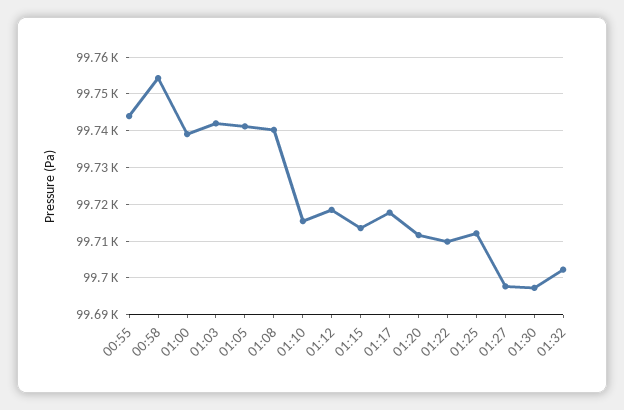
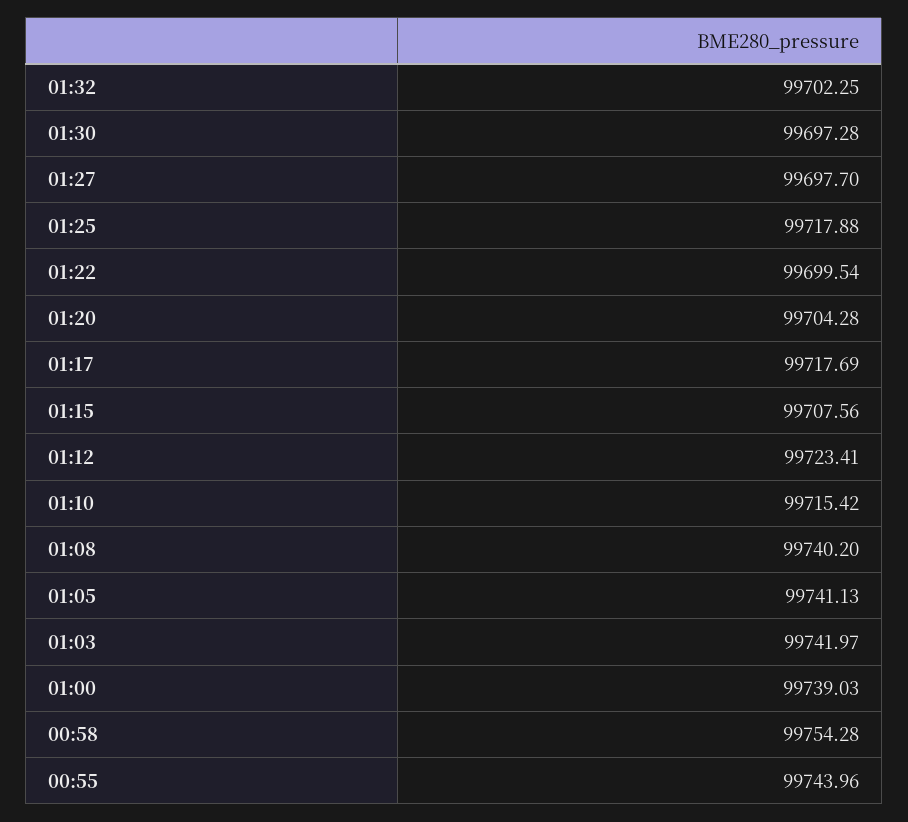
  {
    "00:55": 99743.96,
    "00:58": 99754.28,
    "01:00": 99739.03,
    "01:03": 99741.97,
    "01:05": 99741.13,
    "01:08": 99740.2,
    "01:10": 99715.42,
-   "01:12": 99718,
+   "01:12": 99723.41,
-   "01:15": 99714,
+   "01:15": 99707.56,
    "01:17": 99717.69,
-   "01:20": 99712,
+   "01:20": 99704.28,
-   "01:22": 99710,
+   "01:22": 99699.54,
-   "01:25": 99712,
+   "01:25": 99717.88,
    "01:27": 99697.7,
    "01:30": 99697.28,
    "01:32": 99702.25
  }

